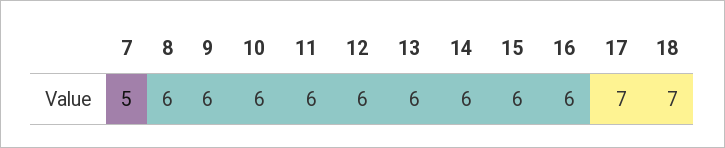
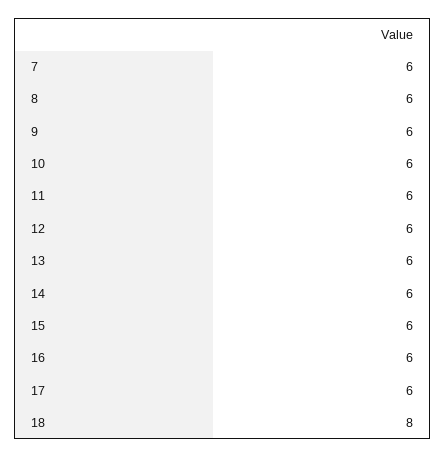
  {
-   "7": 5,
+   "7": 6,
    "8": 6,
    "9": 6,
    "10": 6,
    "11": 6,
    "12": 6,
    "13": 6,
    "14": 6,
    "15": 6,
    "16": 6,
-   "17": 7,
+   "17": 6,
-   "18": 7
+   "18": 8
  }

